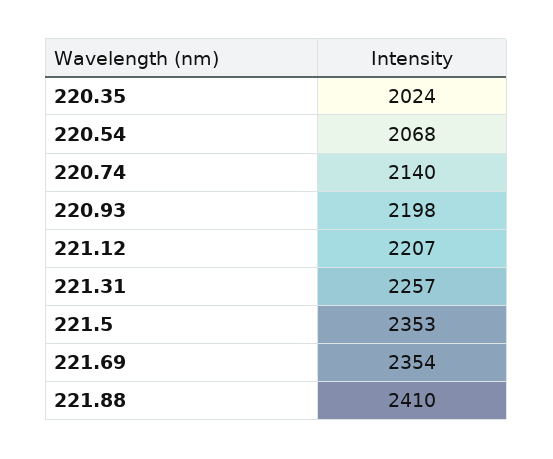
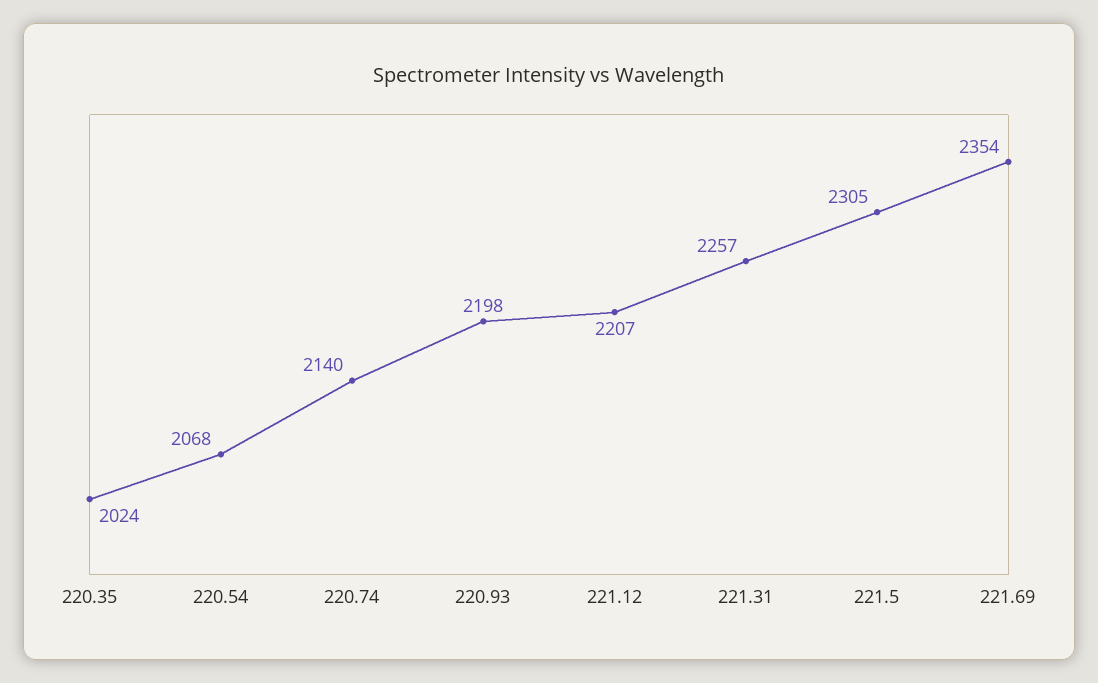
  {
    "220.35": 2024,
    "220.54": 2068,
    "220.74": 2140,
    "220.93": 2198,
    "221.12": 2207,
    "221.31": 2257,
-   "221.5": 2353,
+   "221.5": 2305,
-   "221.69": 2354,
+   "221.69": 2354
-   "221.88": 2410
  }

